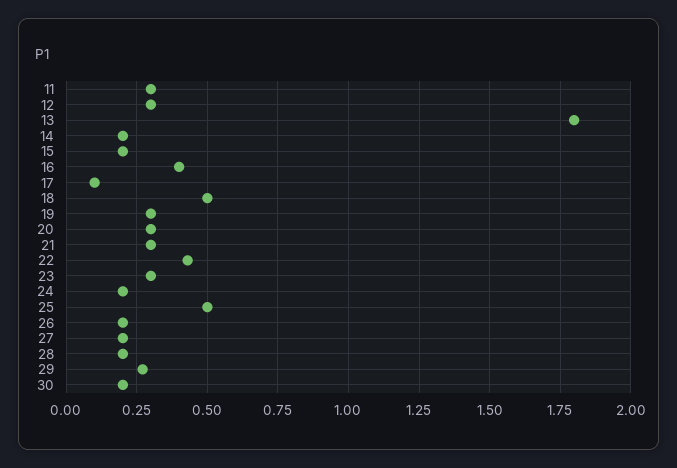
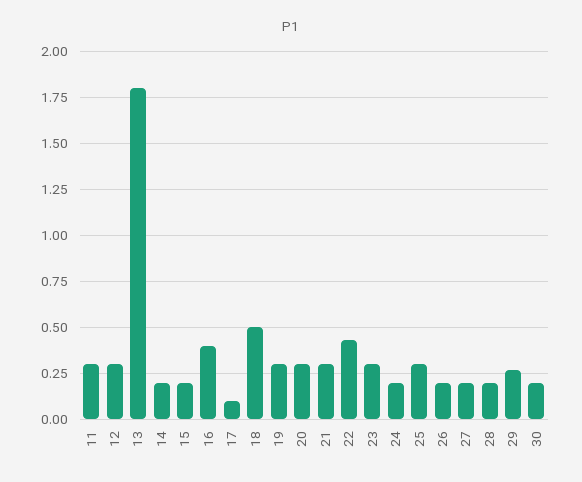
  {
    "11": 0.3,
    "12": 0.3,
    "13": 1.8,
    "14": 0.2,
    "15": 0.2,
    "16": 0.4,
    "17": 0.1,
    "18": 0.5,
    "19": 0.3,
    "20": 0.3,
    "21": 0.3,
    "22": 0.45,
    "23": 0.3,
    "24": 0.2,
-   "25": 0.5,
+   "25": 0.3,
    "26": 0.2,
    "27": 0.2,
    "28": 0.2,
    "29": 0.25,
    "30": 0.2
  }

